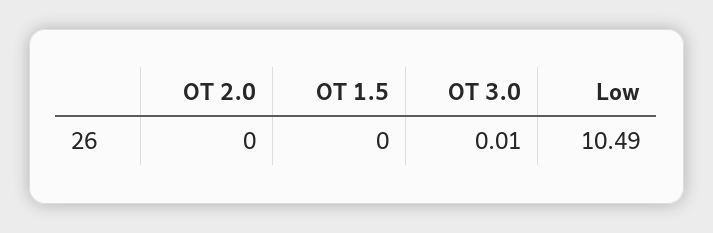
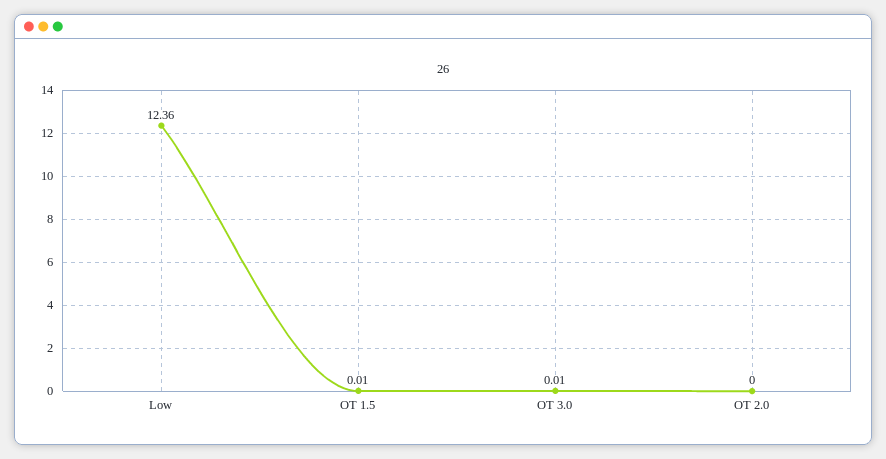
  {
    "OT 2.0": 0,
-   "OT 1.5": 0,
+   "OT 1.5": 0.01,
    "OT 3.0": 0.01,
-   "Low": 10.49
+   "Low": 12.36
  }

